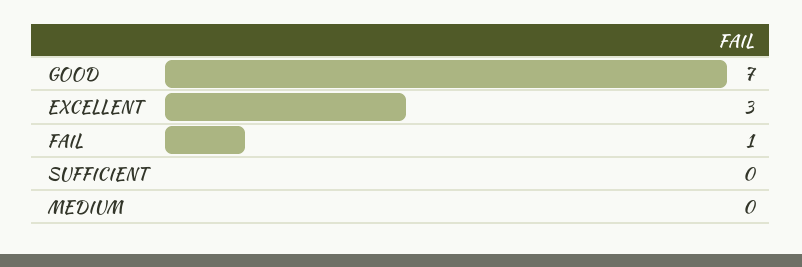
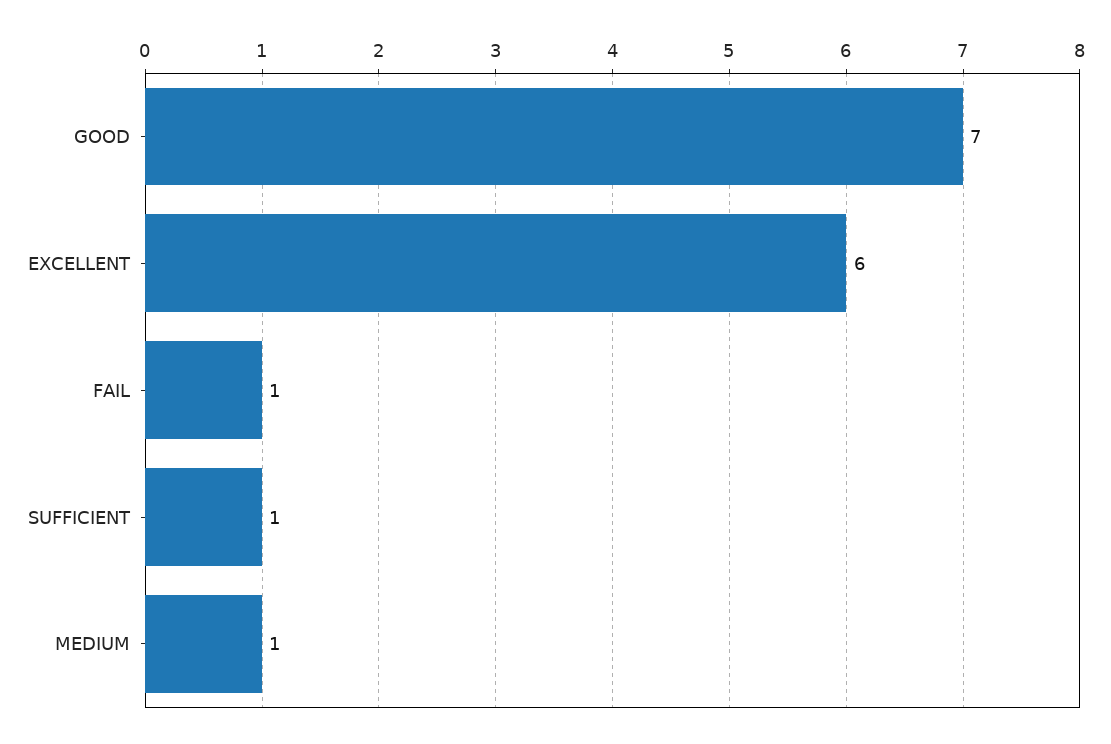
  {
    "GOOD": 7,
-   "EXCELLENT": 3,
+   "EXCELLENT": 6,
    "FAIL": 1,
-   "SUFFICIENT": 0,
+   "SUFFICIENT": 1,
-   "MEDIUM": 0
+   "MEDIUM": 1
  }

